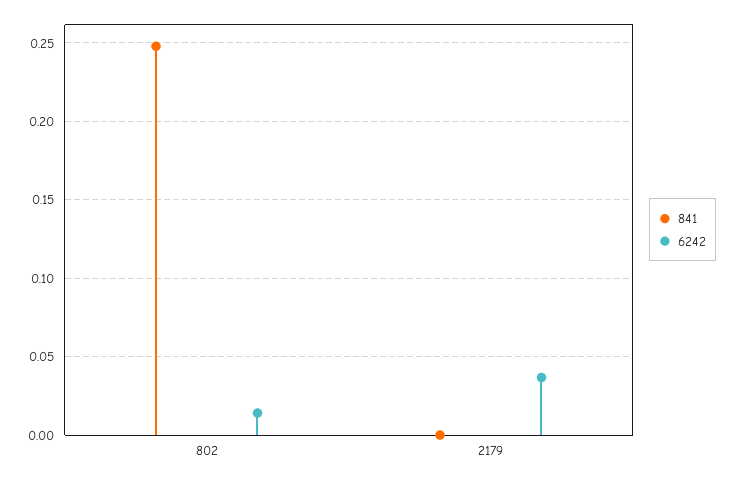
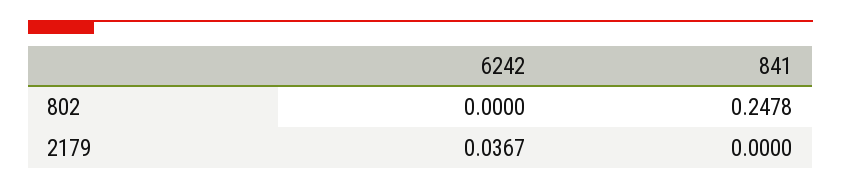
  {
    "841": {
      "802": 0.2478,
      "2179": 0
    },
    "6242": {
-     "802": 0.015,
+     "802": 0,
      "2179": 0.0367
    }
  }

